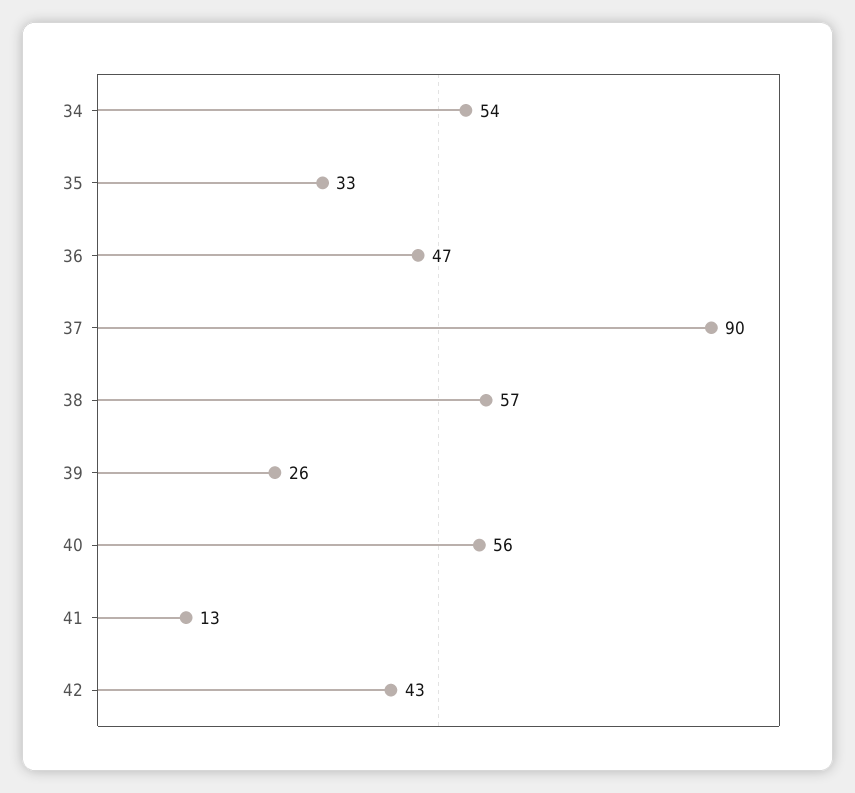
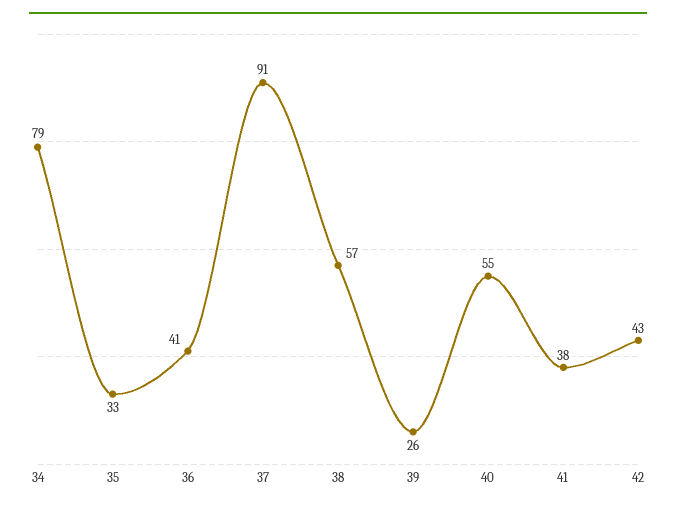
  {
-   "34": 54,
+   "34": 79,
    "35": 33,
-   "36": 47,
+   "36": 41,
-   "37": 90,
+   "37": 91,
    "38": 57,
    "39": 26,
-   "40": 56,
+   "40": 55,
-   "41": 13,
+   "41": 38,
    "42": 43
  }

